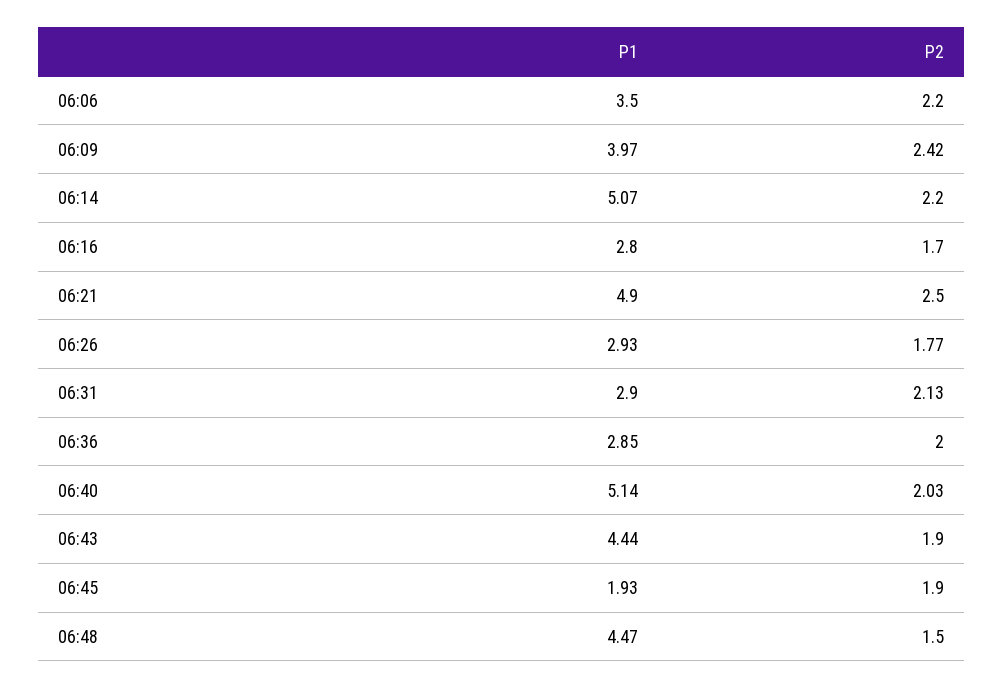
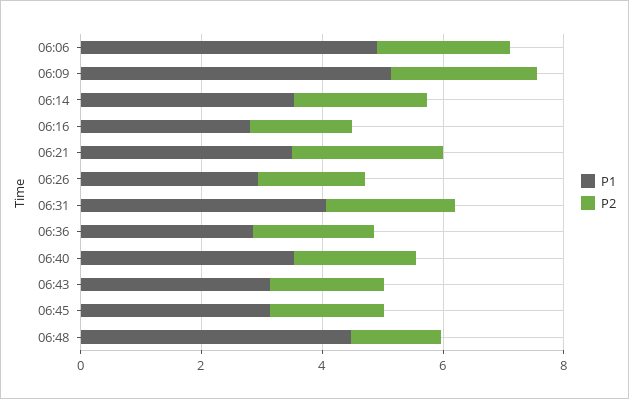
  {
    "P1": {
-     "06:06": 3.5,
+     "06:06": 5,
-     "06:09": 3.97,
+     "06:09": 5,
-     "06:14": 5.07,
+     "06:14": 3.5,
      "06:16": 2.8,
-     "06:21": 4.9,
+     "06:21": 3.5,
      "06:26": 2.93,
-     "06:31": 2.9,
+     "06:31": 4,
      "06:36": 2.85,
-     "06:40": 5.14,
+     "06:40": 3.5,
-     "06:43": 4.44,
+     "06:43": 3,
-     "06:45": 1.93,
+     "06:45": 3,
      "06:48": 4.47
    },
    "P2": {
      "06:06": 2.2,
      "06:09": 2.42,
      "06:14": 2.2,
      "06:16": 1.7,
      "06:21": 2.5,
      "06:26": 1.77,
      "06:31": 2.13,
      "06:36": 2,
      "06:40": 2.03,
      "06:43": 1.9,
      "06:45": 1.9,
      "06:48": 1.5
    }
  }

